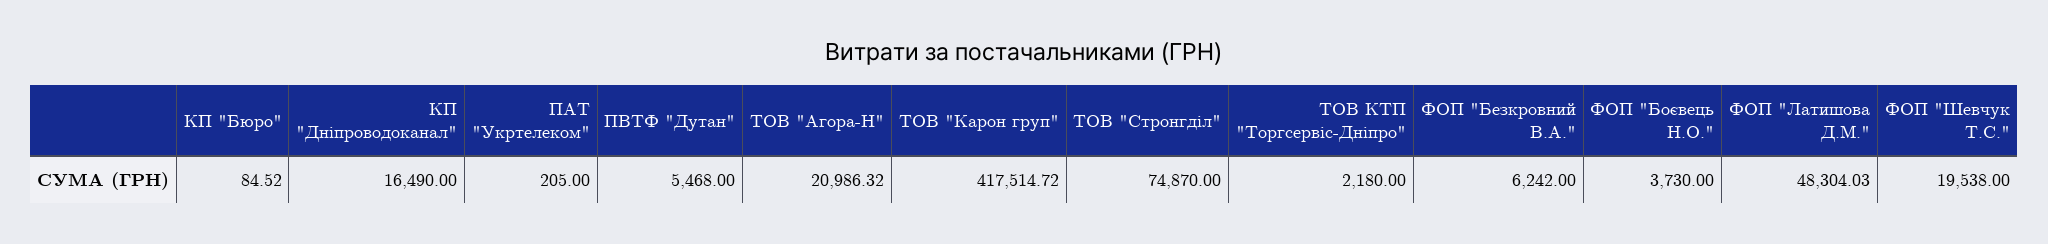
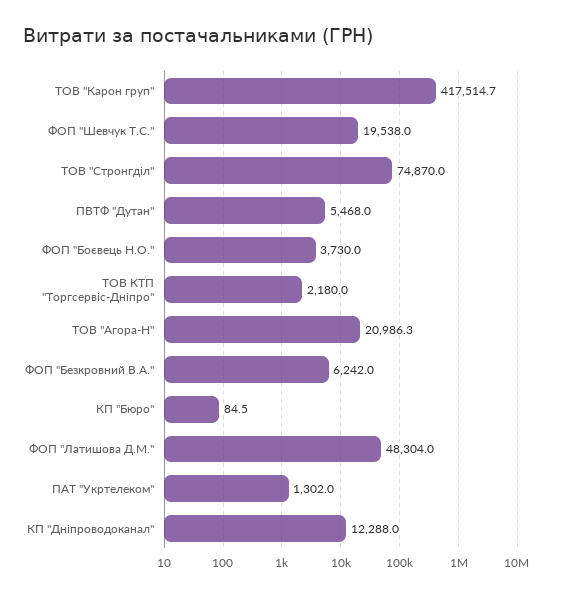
  {
    "КП \"Бюро\"": 84.52,
-   "КП \"Дніпроводоканал\"": 16490,
+   "КП \"Дніпроводоканал\"": 12288,
-   "ПАТ \"Укртелеком\"": 205,
+   "ПАТ \"Укртелеком\"": 1302,
    "ПВТФ \"Дутан\"": 5468,
    "ТОВ \"Агора-Н\"": 20986.32,
    "ТОВ \"Карон груп\"": 417514.72,
    "ТОВ \"Стронгділ\"": 74870,
    "ТОВ КТП \"Торгсервіс-Дніпро\"": 2180,
    "ФОП \"Безкровний В.А.\"": 6242,
    "ФОП \"Боєвець Н.О.\"": 3730,
    "ФОП \"Латишова Д.М.\"": 48304.03,
    "ФОП \"Шевчук Т.С.\"": 19538
  }

